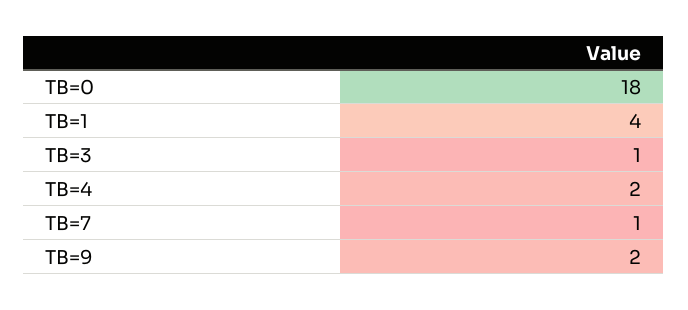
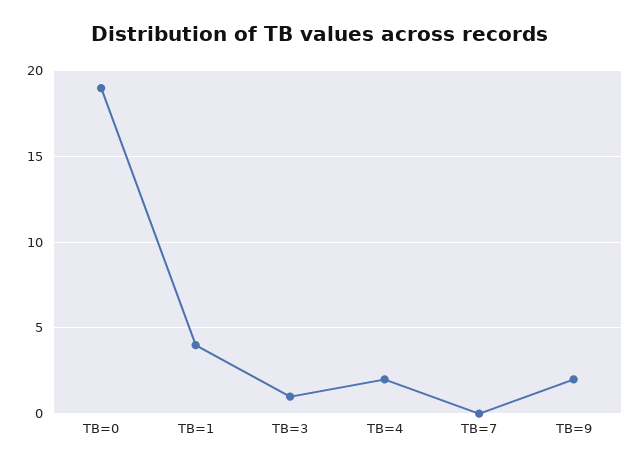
  {
-   "TB=0": 18,
+   "TB=0": 19,
    "TB=1": 4,
    "TB=3": 1,
    "TB=4": 2,
-   "TB=7": 1,
+   "TB=7": 0,
    "TB=9": 2
  }

